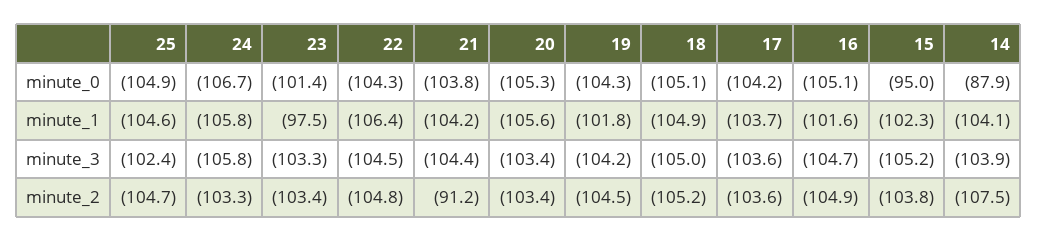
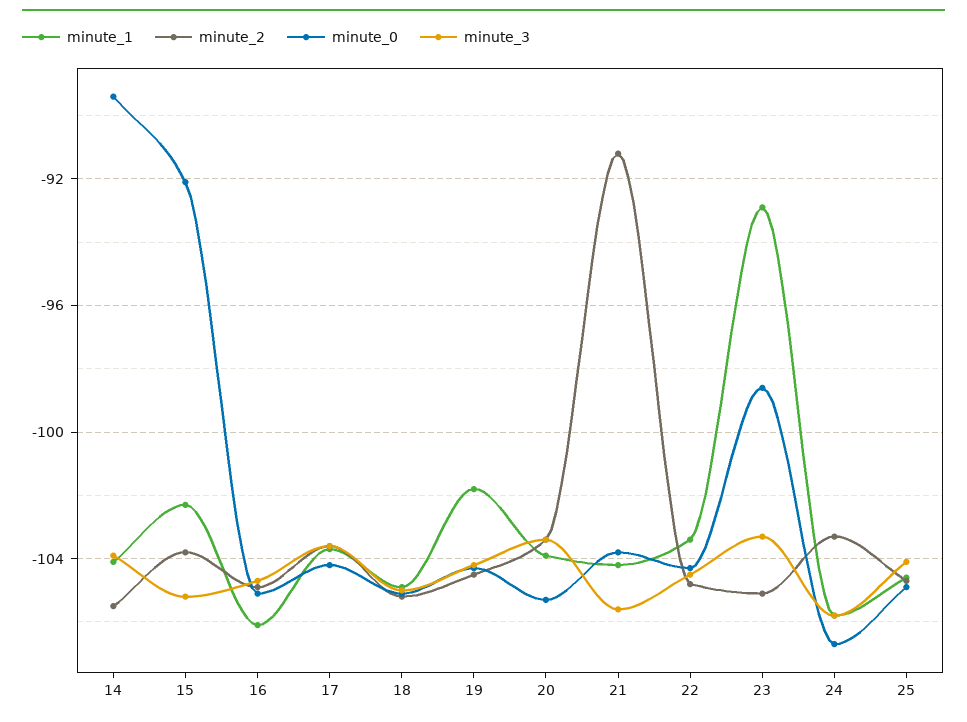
  {
    "minute_0": {
      "25": -104.9,
      "24": -106.7,
-     "23": -101.4,
+     "23": -98.5,
      "22": -104.3,
      "21": -103.8,
      "20": -105.3,
      "19": -104.3,
      "18": -105.1,
      "17": -104.2,
      "16": -105.1,
-     "15": -95,
+     "15": -92,
-     "14": -87.9
+     "14": -89.5
    },
    "minute_1": {
      "25": -104.6,
      "24": -105.8,
-     "23": -97.5,
+     "23": -93,
-     "22": -106.4,
+     "22": -103.5,
      "21": -104.2,
-     "20": -105.6,
+     "20": -104,
      "19": -101.8,
      "18": -104.9,
      "17": -103.7,
-     "16": -101.6,
+     "16": -106,
      "15": -102.3,
      "14": -104.1
    },
    "minute_3": {
-     "25": -102.4,
+     "25": -104,
      "24": -105.8,
      "23": -103.3,
      "22": -104.5,
-     "21": -104.4,
+     "21": -105.5,
      "20": -103.4,
      "19": -104.2,
      "18": -105,
      "17": -103.6,
      "16": -104.7,
      "15": -105.2,
      "14": -103.9
    },
    "minute_2": {
      "25": -104.7,
      "24": -103.3,
-     "23": -103.4,
+     "23": -105,
      "22": -104.8,
      "21": -91.2,
      "20": -103.4,
      "19": -104.5,
      "18": -105.2,
      "17": -103.6,
      "16": -104.9,
      "15": -103.8,
-     "14": -107.5
+     "14": -105.5
    }
  }

